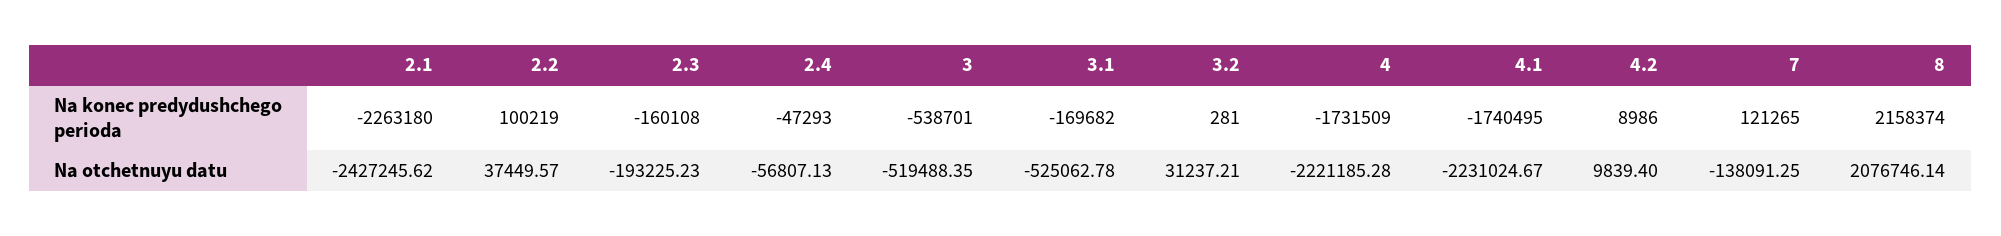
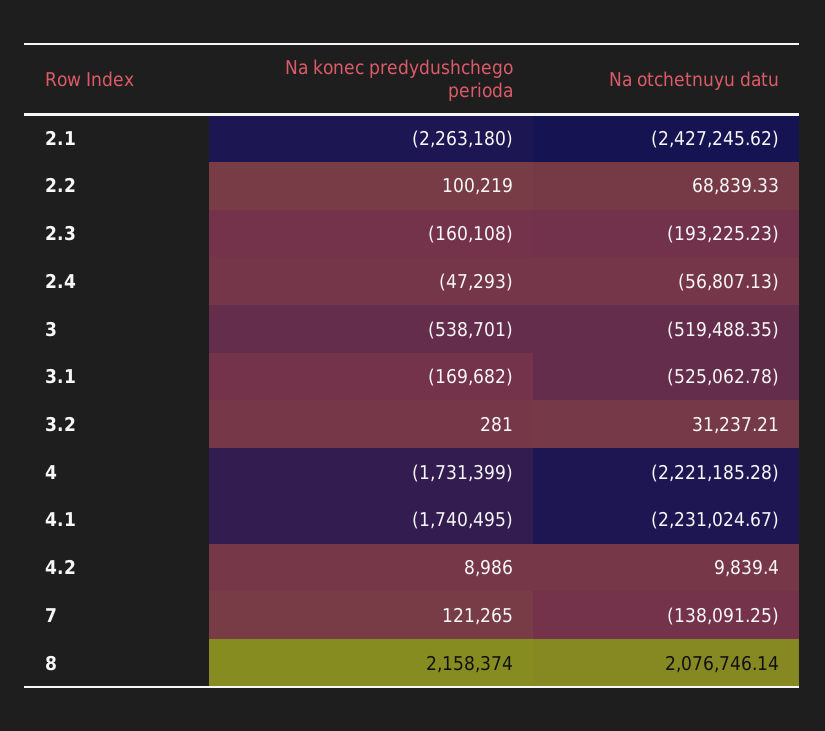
  {
    "2.1": {
      "Na konec predydushchego perioda": -2263180,
      "Na otchetnuyu datu": -2427245.62
    },
    "2.2": {
      "Na konec predydushchego perioda": 100219,
-     "Na otchetnuyu datu": 37449.57
+     "Na otchetnuyu datu": 68839.33
    },
    "2.3": {
      "Na konec predydushchego perioda": -160108,
      "Na otchetnuyu datu": -193225.23
    },
    "2.4": {
      "Na konec predydushchego perioda": -47293,
      "Na otchetnuyu datu": -56807.13
    },
    "3": {
      "Na konec predydushchego perioda": -538701,
      "Na otchetnuyu datu": -519488.35
    },
    "3.1": {
      "Na konec predydushchego perioda": -169682,
      "Na otchetnuyu datu": -525062.78
    },
    "3.2": {
      "Na konec predydushchego perioda": 281,
      "Na otchetnuyu datu": 31237.21
    },
    "4": {
-     "Na konec predydushchego perioda": -1731509,
+     "Na konec predydushchego perioda": -1731399,
      "Na otchetnuyu datu": -2221185.28
    },
    "4.1": {
      "Na konec predydushchego perioda": -1740495,
      "Na otchetnuyu datu": -2231024.67
    },
    "4.2": {
      "Na konec predydushchego perioda": 8986,
      "Na otchetnuyu datu": 9839.4
    },
    "7": {
      "Na konec predydushchego perioda": 121265,
      "Na otchetnuyu datu": -138091.25
    },
    "8": {
      "Na konec predydushchego perioda": 2158374,
      "Na otchetnuyu datu": 2076746.14
    }
  }

